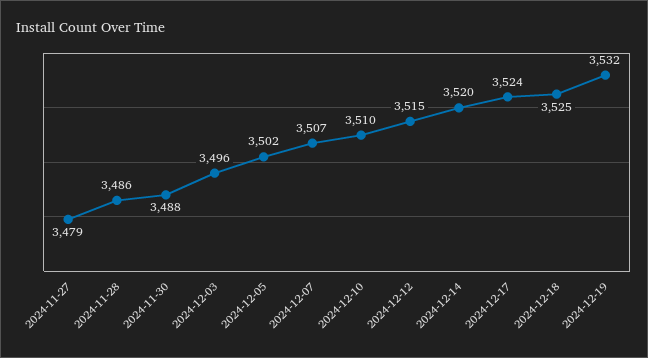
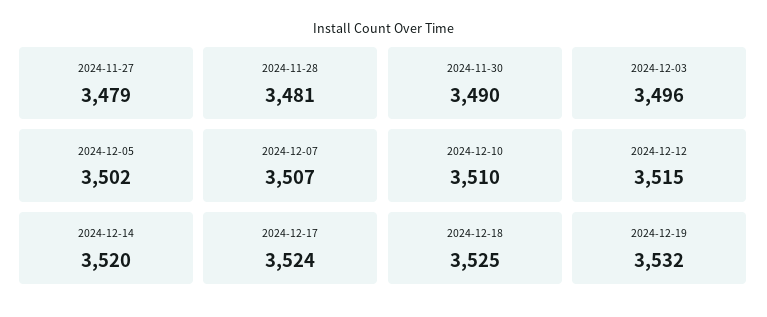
  {
    "2024-11-27": 3479,
-   "2024-11-28": 3486,
+   "2024-11-28": 3481,
-   "2024-11-30": 3488,
+   "2024-11-30": 3490,
    "2024-12-03": 3496,
    "2024-12-05": 3502,
    "2024-12-07": 3507,
    "2024-12-10": 3510,
    "2024-12-12": 3515,
    "2024-12-14": 3520,
    "2024-12-17": 3524,
    "2024-12-18": 3525,
    "2024-12-19": 3532
  }

